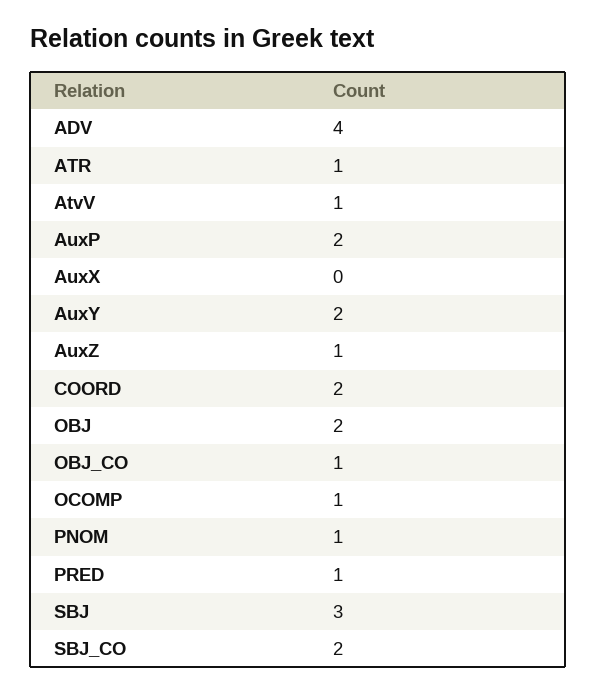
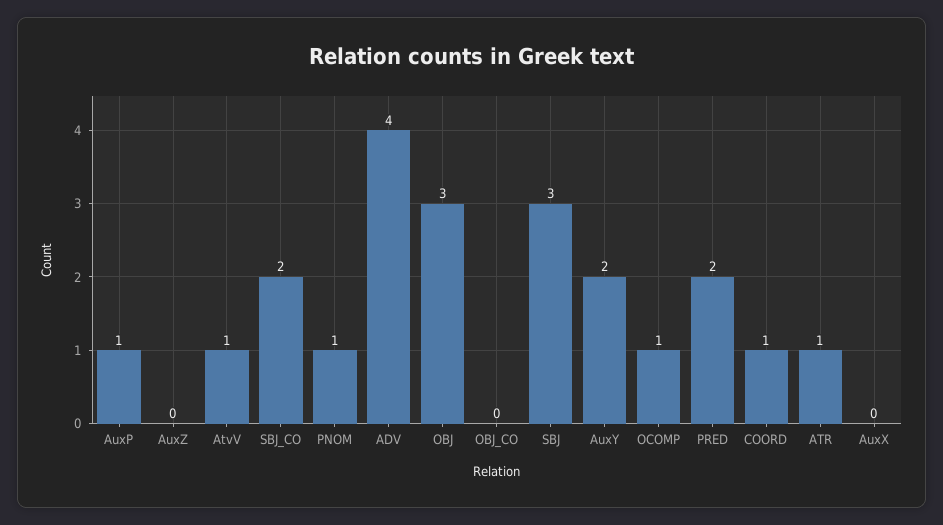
  {
    "ADV": 4,
    "ATR": 1,
    "AtvV": 1,
-   "AuxP": 2,
+   "AuxP": 1,
    "AuxX": 0,
    "AuxY": 2,
-   "AuxZ": 1,
+   "AuxZ": 0,
-   "COORD": 2,
+   "COORD": 1,
-   "OBJ": 2,
+   "OBJ": 3,
-   "OBJ_CO": 1,
+   "OBJ_CO": 0,
    "OCOMP": 1,
    "PNOM": 1,
-   "PRED": 1,
+   "PRED": 2,
    "SBJ": 3,
    "SBJ_CO": 2
  }

